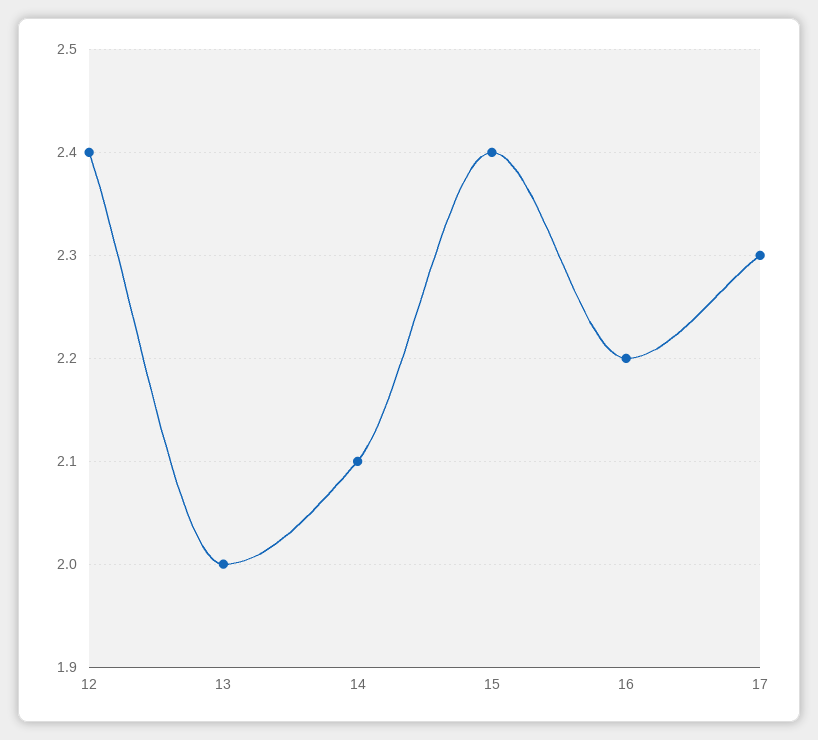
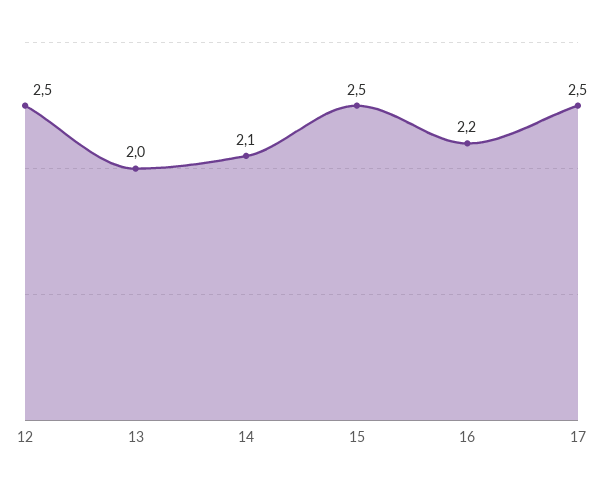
  {
-   "12": 2.4,
+   "12": 2.5,
    "13": 2,
    "14": 2.1,
-   "15": 2.4,
+   "15": 2.5,
    "16": 2.2,
-   "17": 2.3
+   "17": 2.5
  }

